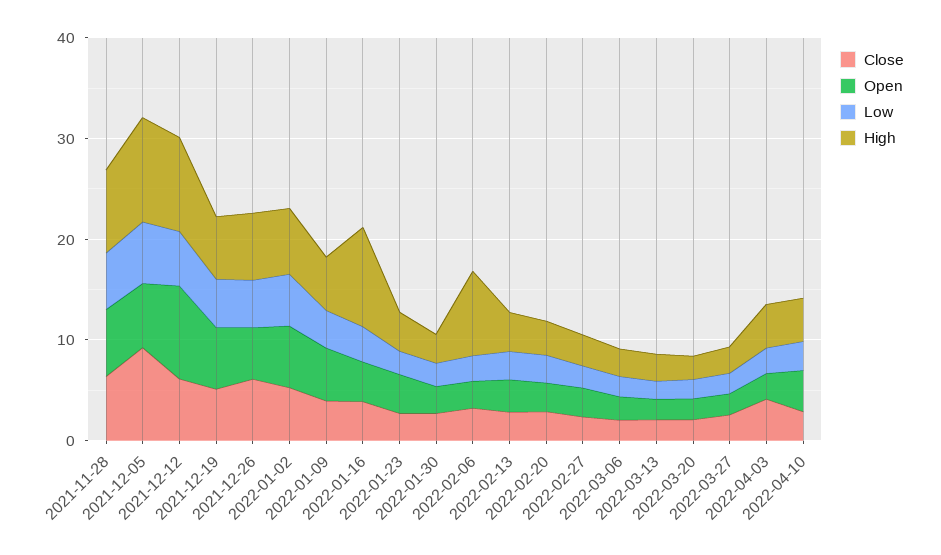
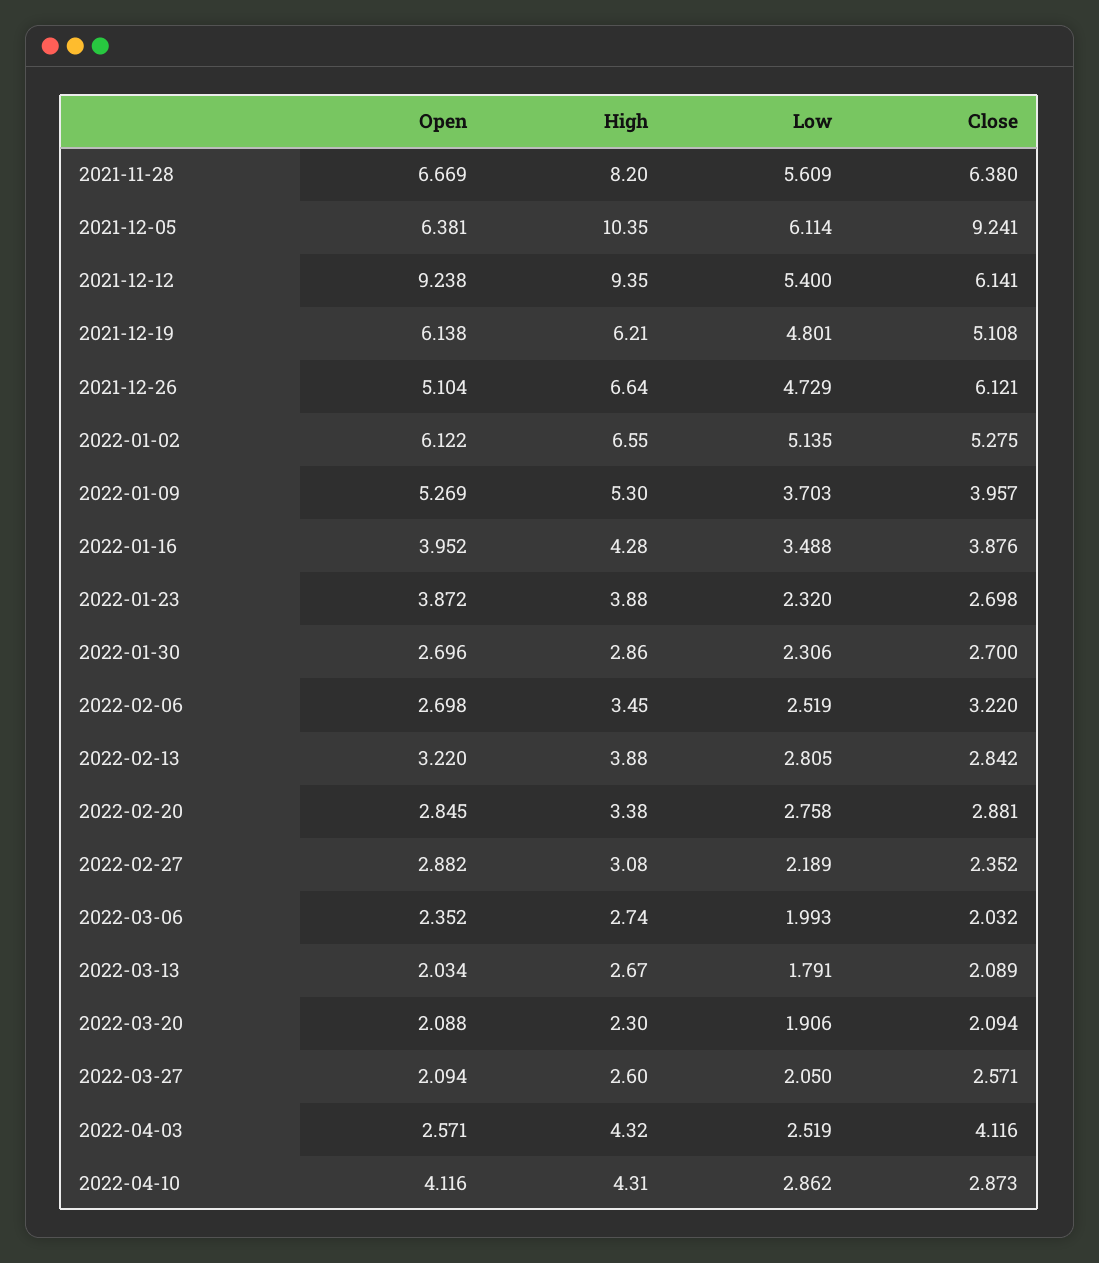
  {
    "Close": {
      "2021-11-28": 6.38,
      "2021-12-05": 9.241,
      "2021-12-12": 6.141,
      "2021-12-19": 5.108,
      "2021-12-26": 6.121,
      "2022-01-02": 5.275,
      "2022-01-09": 3.957,
      "2022-01-16": 3.876,
      "2022-01-23": 2.698,
      "2022-01-30": 2.7,
      "2022-02-06": 3.22,
      "2022-02-13": 2.842,
      "2022-02-20": 2.881,
      "2022-02-27": 2.352,
      "2022-03-06": 2.032,
      "2022-03-13": 2.089,
      "2022-03-20": 2.094,
      "2022-03-27": 2.571,
      "2022-04-03": 4.116,
      "2022-04-10": 2.873
    },
    "Open": {
      "2021-11-28": 6.669,
      "2021-12-05": 6.381,
      "2021-12-12": 9.238,
      "2021-12-19": 6.138,
      "2021-12-26": 5.104,
      "2022-01-02": 6.122,
      "2022-01-09": 5.269,
      "2022-01-16": 3.952,
      "2022-01-23": 3.872,
      "2022-01-30": 2.696,
      "2022-02-06": 2.698,
      "2022-02-13": 3.22,
      "2022-02-20": 2.845,
      "2022-02-27": 2.882,
      "2022-03-06": 2.352,
      "2022-03-13": 2.034,
      "2022-03-20": 2.088,
      "2022-03-27": 2.094,
      "2022-04-03": 2.571,
      "2022-04-10": 4.116
    },
    "Low": {
      "2021-11-28": 5.609,
      "2021-12-05": 6.114,
      "2021-12-12": 5.4,
      "2021-12-19": 4.801,
      "2021-12-26": 4.729,
      "2022-01-02": 5.135,
      "2022-01-09": 3.703,
      "2022-01-16": 3.488,
      "2022-01-23": 2.32,
      "2022-01-30": 2.306,
      "2022-02-06": 2.519,
      "2022-02-13": 2.805,
      "2022-02-20": 2.758,
      "2022-02-27": 2.189,
      "2022-03-06": 1.993,
      "2022-03-13": 1.791,
      "2022-03-20": 1.906,
      "2022-03-27": 2.05,
      "2022-04-03": 2.519,
      "2022-04-10": 2.862
    },
    "High": {
      "2021-11-28": 8.2,
      "2021-12-05": 10.35,
      "2021-12-12": 9.35,
      "2021-12-19": 6.21,
      "2021-12-26": 6.64,
      "2022-01-02": 6.55,
      "2022-01-09": 5.3,
-     "2022-01-16": 10,
+     "2022-01-16": 4.28,
      "2022-01-23": 3.88,
      "2022-01-30": 2.86,
-     "2022-02-06": 8,
+     "2022-02-06": 3.45,
      "2022-02-13": 3.88,
      "2022-02-20": 3.38,
      "2022-02-27": 3.08,
      "2022-03-06": 2.74,
      "2022-03-13": 2.67,
      "2022-03-20": 2.3,
      "2022-03-27": 2.6,
      "2022-04-03": 4.32,
      "2022-04-10": 4.31
    }
  }

